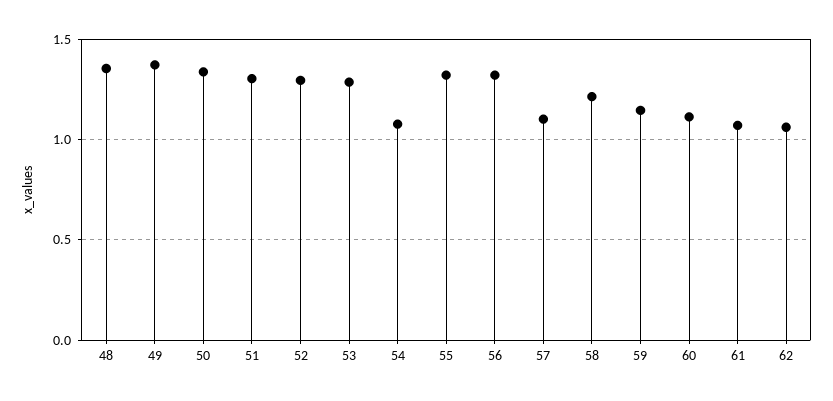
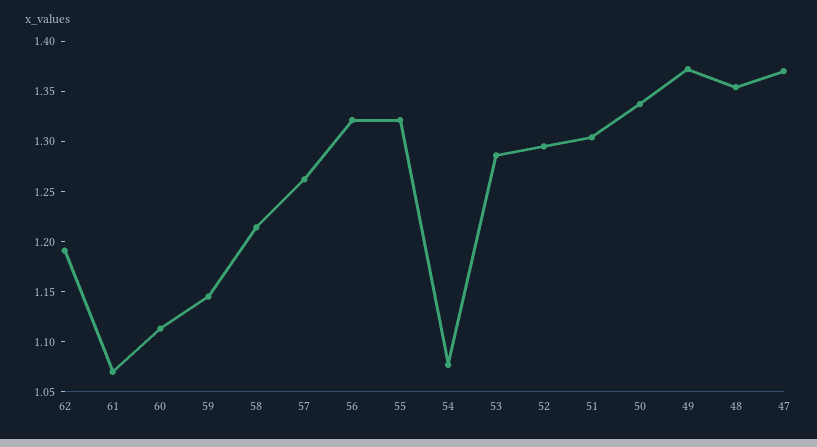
  {
    "48": 1.35,
    "49": 1.37,
    "50": 1.34,
    "51": 1.3,
    "52": 1.3,
    "53": 1.29,
    "54": 1.08,
    "55": 1.32,
    "56": 1.32,
-   "57": 1.1,
+   "57": 1.26,
    "58": 1.21,
    "59": 1.15,
    "60": 1.11,
    "61": 1.07,
-   "62": 1.05
+   "62": 1.19,
+   "47": 1.37
  }

